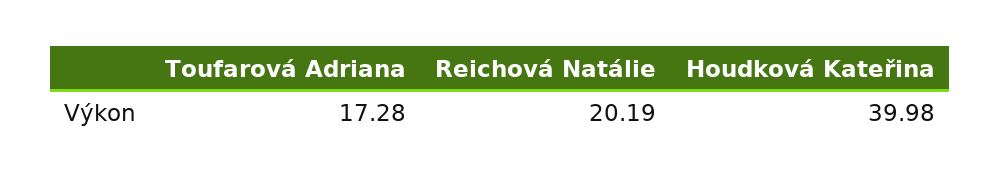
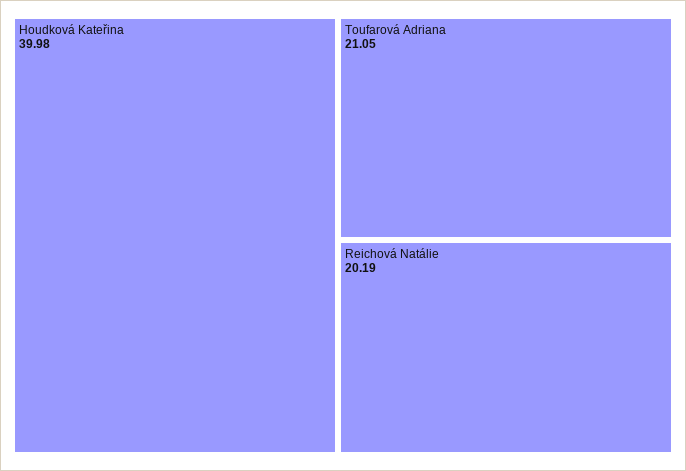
  {
-   "Toufarová Adriana": 17.28,
+   "Toufarová Adriana": 21.05,
    "Reichová Natálie": 20.19,
    "Houdková Kateřina": 39.98
  }

